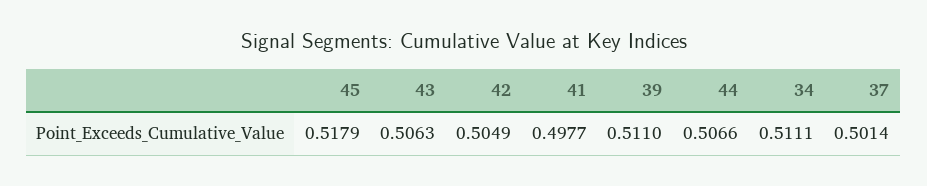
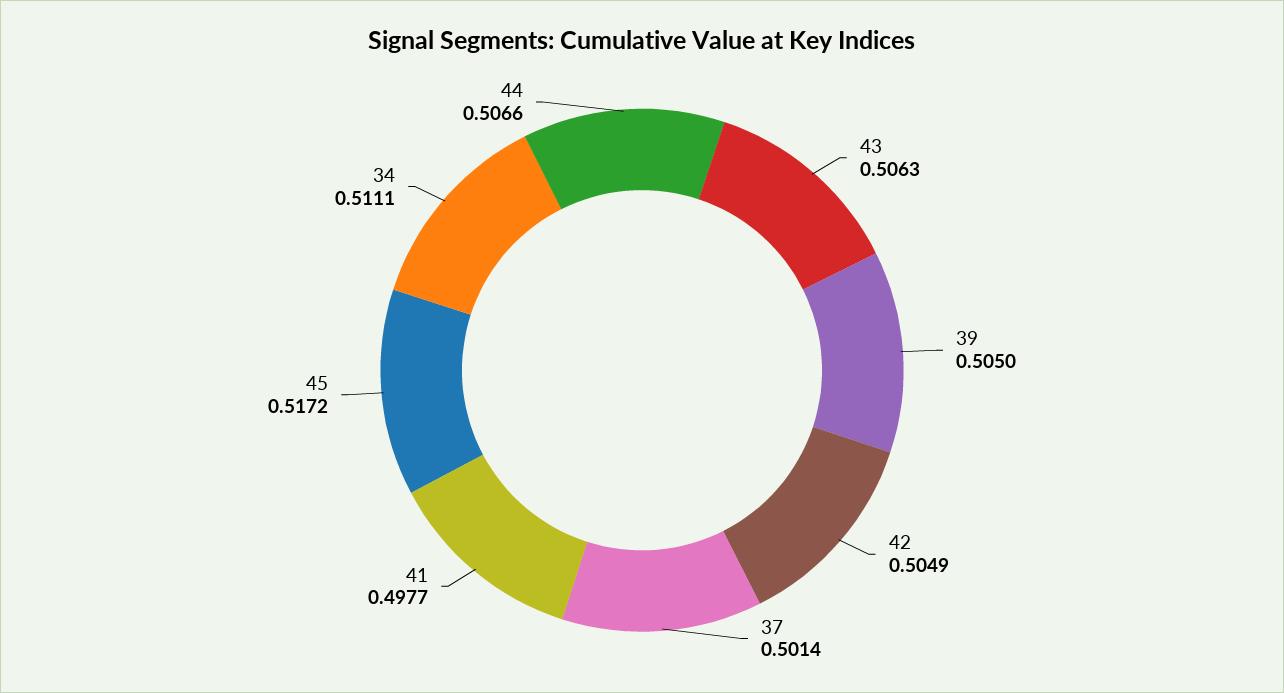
  {
-   "45": 0.5179,
+   "45": 0.5172,
    "43": 0.5063,
    "42": 0.5049,
    "41": 0.4977,
-   "39": 0.511,
+   "39": 0.505,
    "44": 0.5066,
    "34": 0.5111,
    "37": 0.5014
  }

